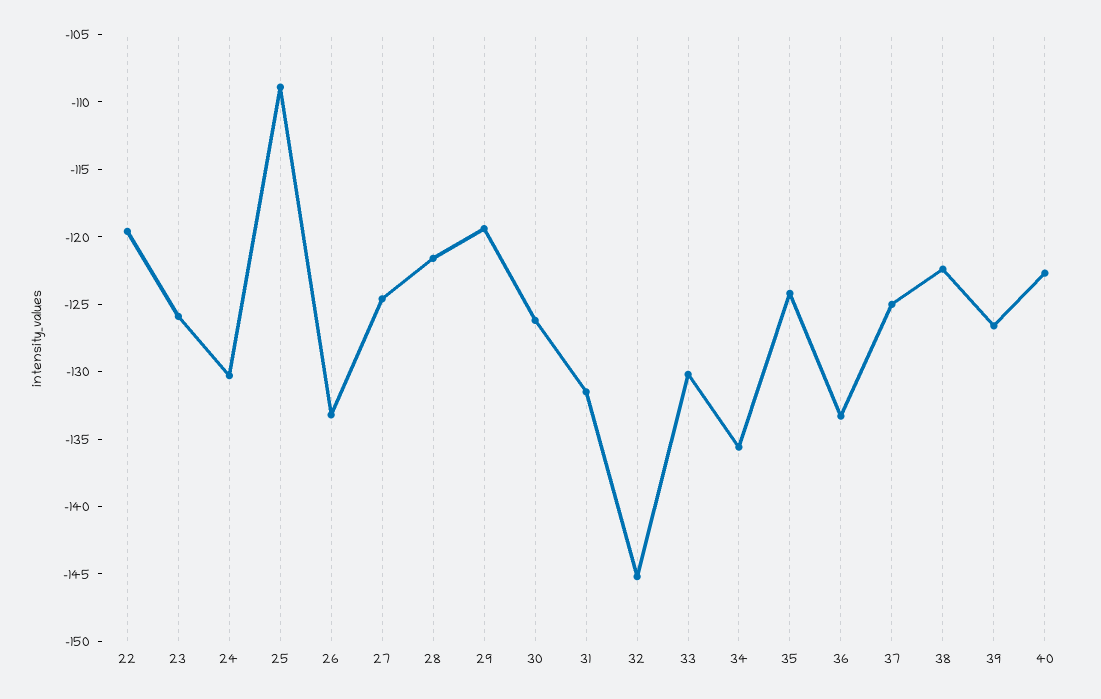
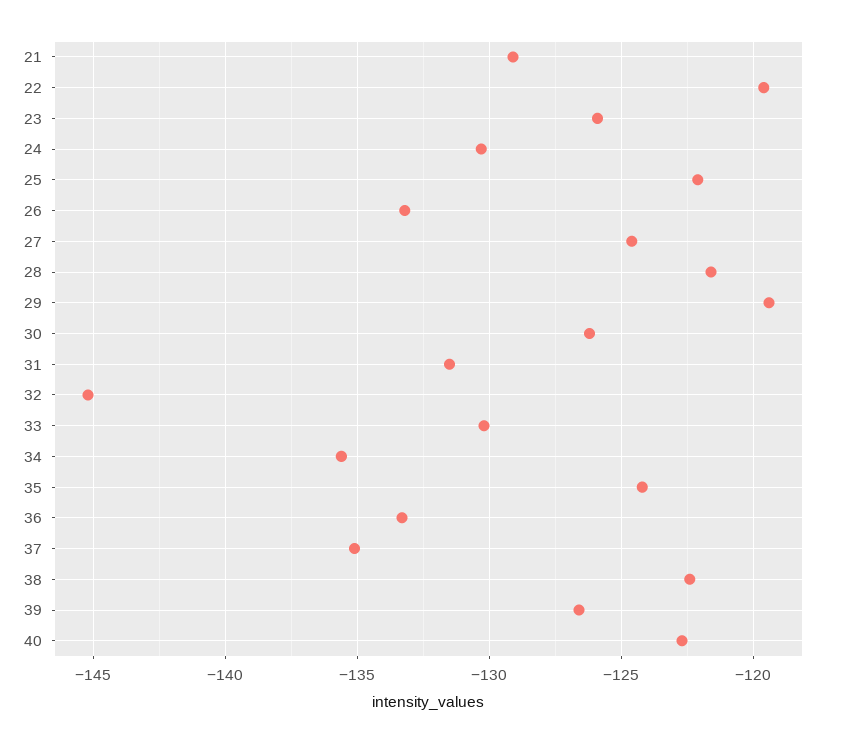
  {
    "22": -119.5,
    "23": -126,
    "24": -130.5,
-   "25": -109,
+   "25": -122,
    "26": -133,
    "27": -124.5,
    "28": -121.5,
    "29": -119.5,
    "30": -126,
    "31": -131.5,
    "32": -145,
    "33": -130,
    "34": -135.5,
    "35": -124,
    "36": -133.5,
-   "37": -125,
+   "37": -135,
    "38": -122.5,
    "39": -126.5,
-   "40": -122.5
+   "40": -122.5,
+   "21": -129
  }

